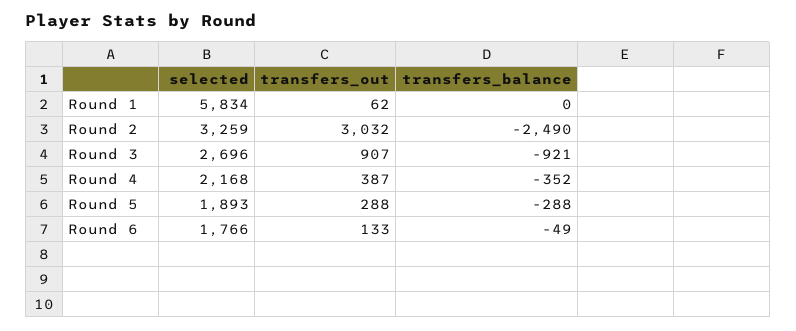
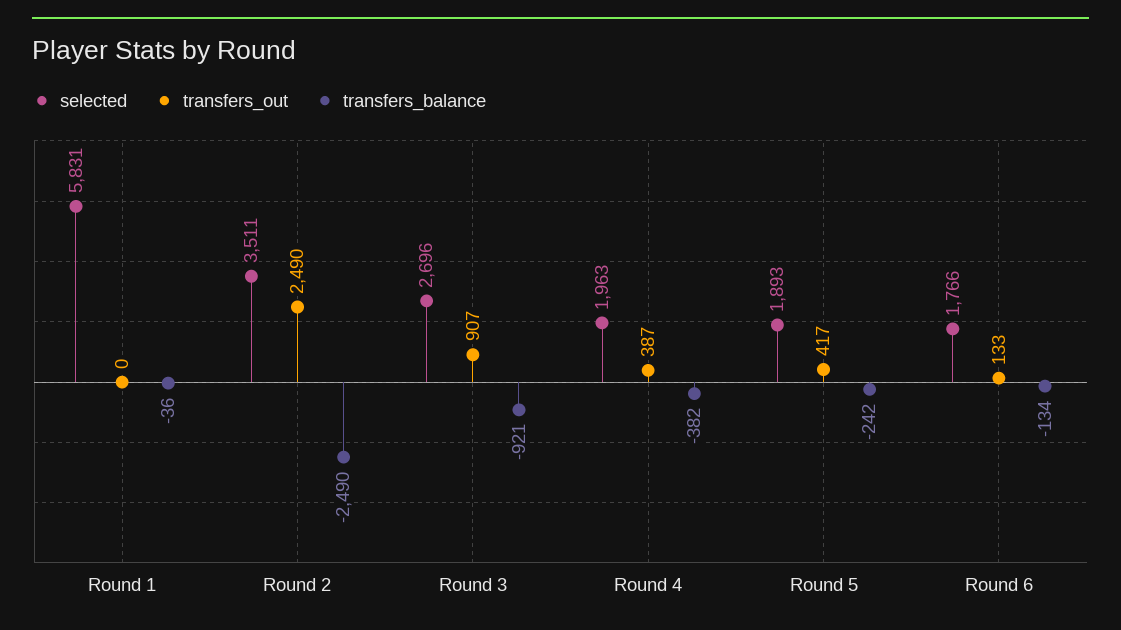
  {
    "selected": {
-     "Round 1": 5834,
+     "Round 1": 5831,
-     "Round 2": 3259,
+     "Round 2": 3511,
      "Round 3": 2696,
-     "Round 4": 2168,
+     "Round 4": 1963,
      "Round 5": 1893,
      "Round 6": 1766
    },
    "transfers_out": {
-     "Round 1": 62,
+     "Round 1": 0,
-     "Round 2": 3032,
+     "Round 2": 2490,
      "Round 3": 907,
      "Round 4": 387,
-     "Round 5": 288,
+     "Round 5": 417,
      "Round 6": 133
    },
    "transfers_balance": {
-     "Round 1": 0,
+     "Round 1": -36,
      "Round 2": -2490,
      "Round 3": -921,
-     "Round 4": -352,
+     "Round 4": -382,
-     "Round 5": -288,
+     "Round 5": -242,
-     "Round 6": -49
+     "Round 6": -134
    }
  }

